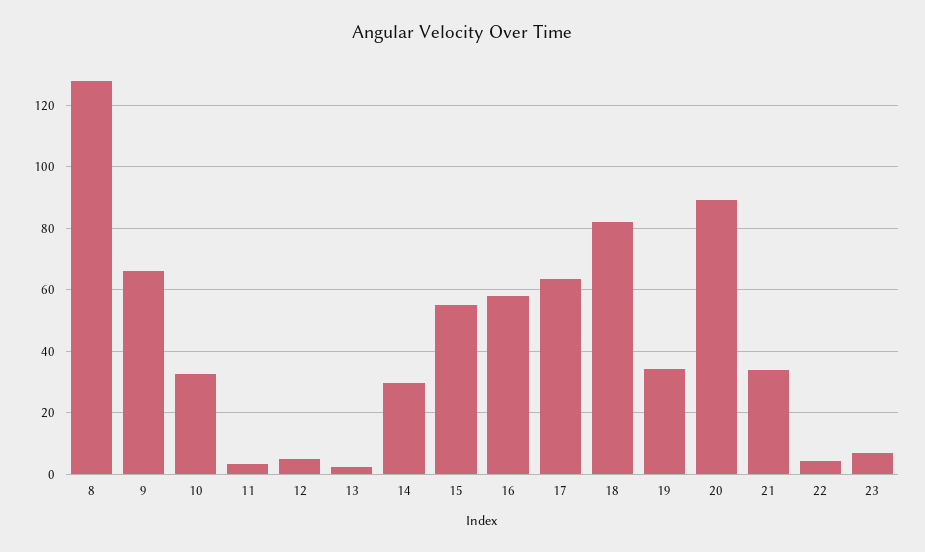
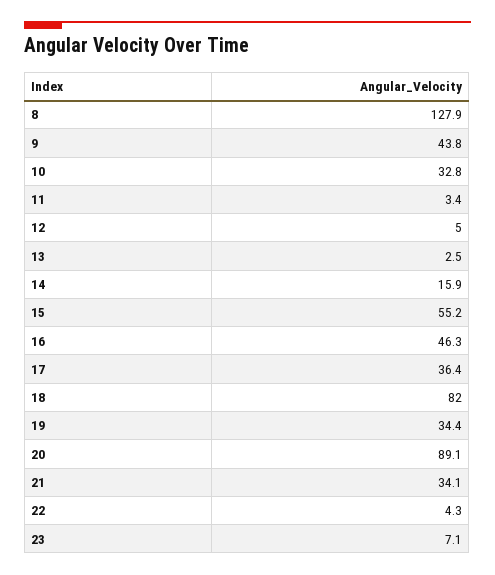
  {
    "8": 127.9,
-   "9": 66,
+   "9": 43.8,
    "10": 32.8,
    "11": 3.4,
    "12": 5,
    "13": 2.5,
-   "14": 30,
+   "14": 15.9,
    "15": 55.2,
-   "16": 58,
+   "16": 46.3,
-   "17": 64,
+   "17": 36.4,
    "18": 82,
    "19": 34.4,
    "20": 89.1,
    "21": 34.1,
    "22": 4.3,
    "23": 7.1
  }

